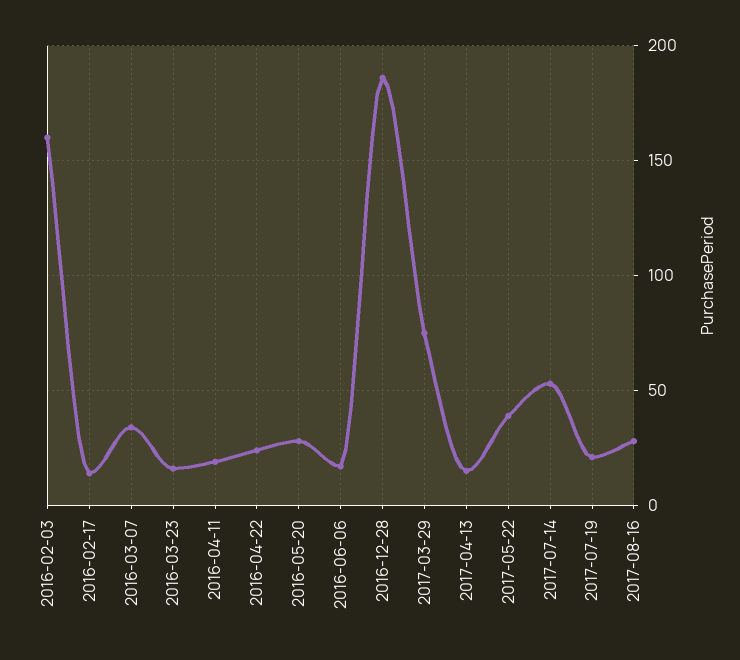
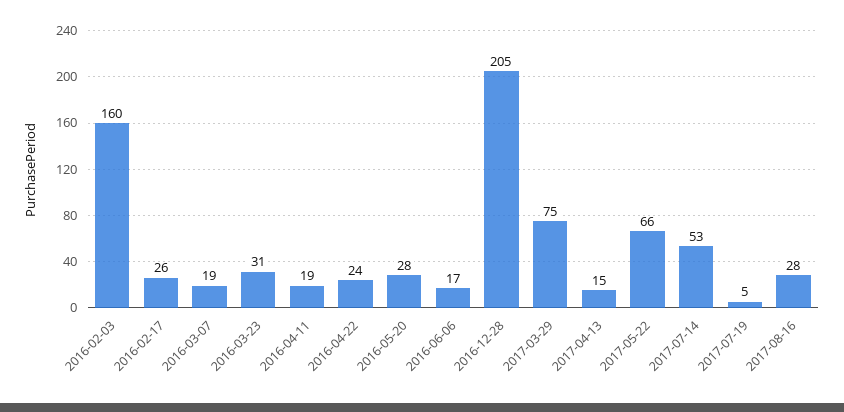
  {
    "2016-02-03": 160,
-   "2016-02-17": 15,
+   "2016-02-17": 26,
-   "2016-03-07": 35,
+   "2016-03-07": 19,
-   "2016-03-23": 15,
+   "2016-03-23": 31,
    "2016-04-11": 19,
    "2016-04-22": 24,
    "2016-05-20": 28,
    "2016-06-06": 17,
-   "2016-12-28": 185,
+   "2016-12-28": 205,
    "2017-03-29": 75,
    "2017-04-13": 15,
-   "2017-05-22": 40,
+   "2017-05-22": 66,
    "2017-07-14": 53,
-   "2017-07-19": 20,
+   "2017-07-19": 5,
    "2017-08-16": 28
  }

